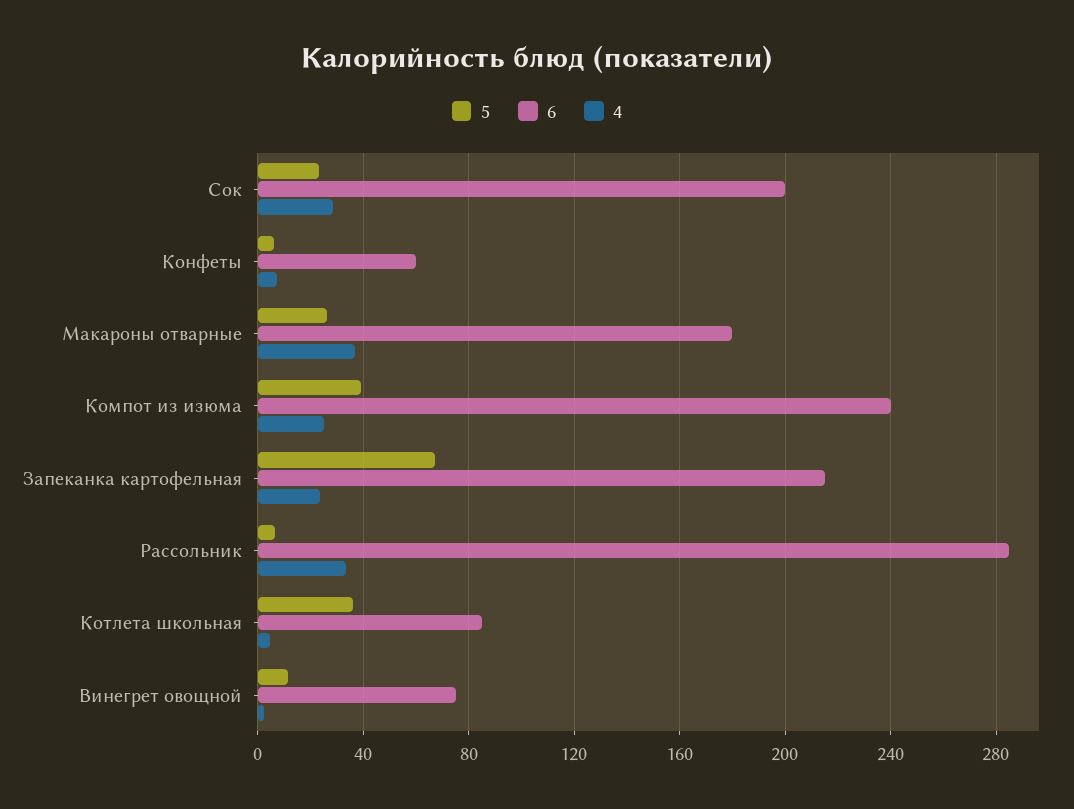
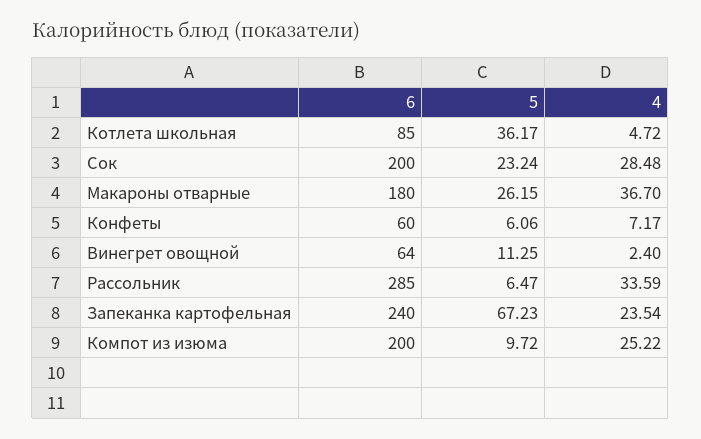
  {
    "5": {
      "Сок": 23.24,
      "Конфеты": 6.06,
      "Макароны отварные": 26.15,
-     "Компот из изюма": 40,
+     "Компот из изюма": 9.72,
      "Запеканка картофельная": 67.23,
      "Рассольник": 6.47,
      "Котлета школьная": 36.17,
      "Винегрет овощной": 11.25
    },
    "6": {
      "Сок": 200,
      "Конфеты": 60,
      "Макароны отварные": 180,
-     "Компот из изюма": 240,
+     "Компот из изюма": 200,
-     "Запеканка картофельная": 215,
+     "Запеканка картофельная": 240,
      "Рассольник": 285,
      "Котлета школьная": 85,
-     "Винегрет овощной": 75
+     "Винегрет овощной": 64
    },
    "4": {
      "Сок": 28.48,
      "Конфеты": 7.17,
      "Макароны отварные": 36.7,
      "Компот из изюма": 25.22,
      "Запеканка картофельная": 23.54,
      "Рассольник": 33.59,
      "Котлета школьная": 4.72,
      "Винегрет овощной": 2.4
    }
  }

